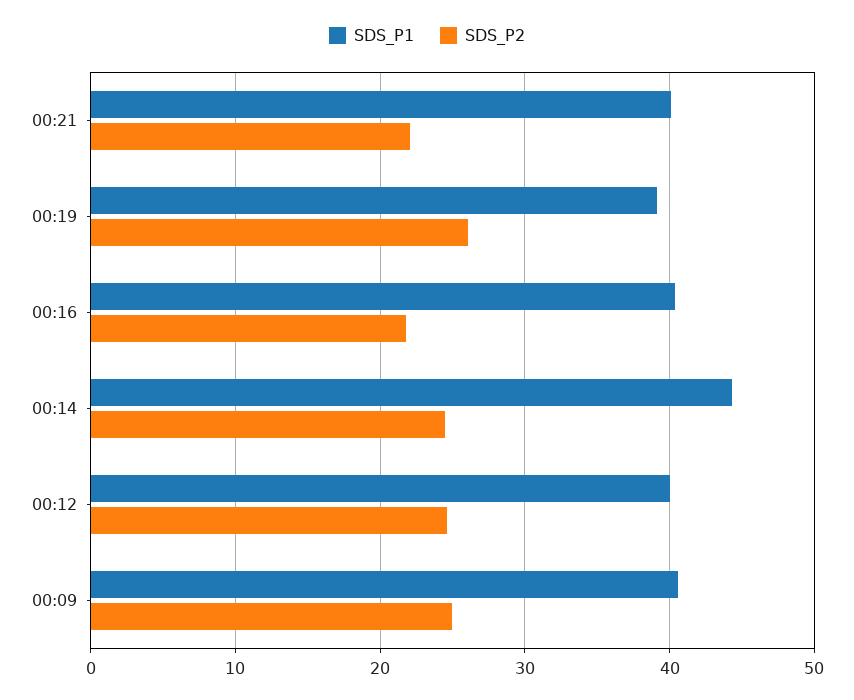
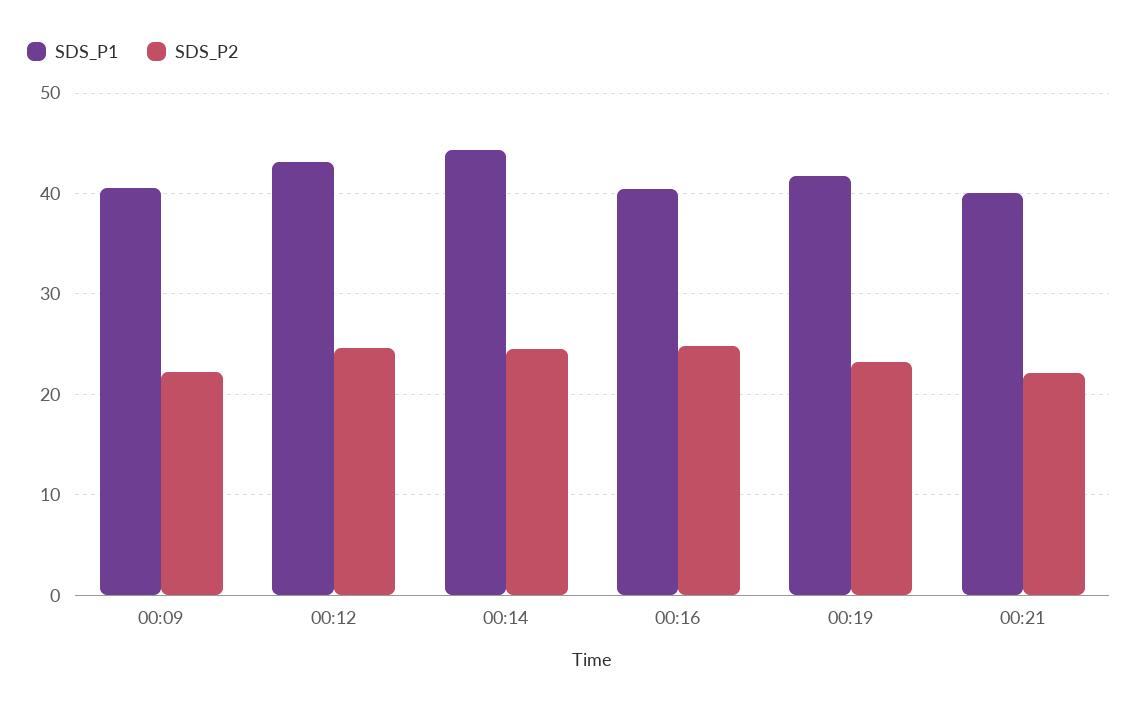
  {
    "SDS_P1": {
      "00:21": 40,
-     "00:19": 39,
+     "00:19": 42,
      "00:16": 40,
      "00:14": 44,
-     "00:12": 40,
+     "00:12": 43,
      "00:09": 41
    },
    "SDS_P2": {
      "00:21": 22,
-     "00:19": 26,
+     "00:19": 23,
-     "00:16": 22,
+     "00:16": 25,
      "00:14": 25,
      "00:12": 25,
-     "00:09": 25
+     "00:09": 22
    }
  }

